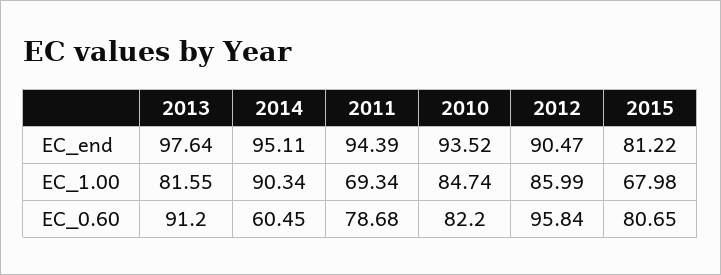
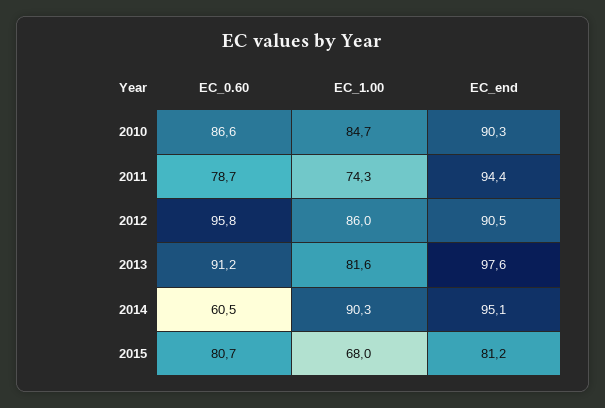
  {
    "2013": {
      "EC_end": 97.64,
      "EC_1.00": 81.55,
      "EC_0.60": 91.2
    },
    "2014": {
      "EC_end": 95.11,
      "EC_1.00": 90.34,
      "EC_0.60": 60.45
    },
    "2011": {
      "EC_end": 94.39,
-     "EC_1.00": 69.34,
+     "EC_1.00": 74.3,
      "EC_0.60": 78.68
    },
    "2010": {
-     "EC_end": 93.52,
+     "EC_end": 90.3,
      "EC_1.00": 84.74,
-     "EC_0.60": 82.2
+     "EC_0.60": 86.6
    },
    "2012": {
      "EC_end": 90.47,
      "EC_1.00": 85.99,
      "EC_0.60": 95.84
    },
    "2015": {
      "EC_end": 81.22,
      "EC_1.00": 67.98,
      "EC_0.60": 80.65
    }
  }

